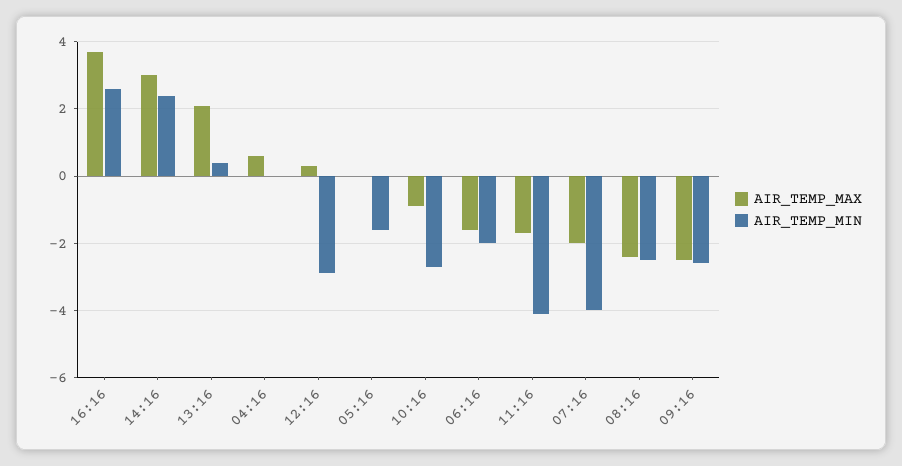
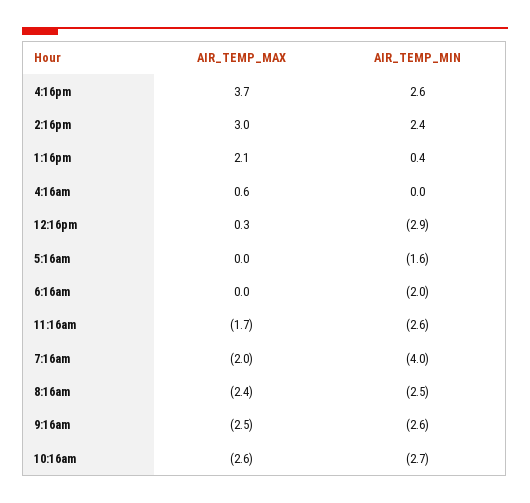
  {
    "AIR_TEMP_MAX": {
      "16:16": 3.7,
      "14:16": 3,
      "13:16": 2.1,
      "04:16": 0.6,
      "12:16": 0.3,
      "05:16": 0,
-     "10:16": -1,
+     "10:16": -2.6,
-     "06:16": -1.5,
+     "06:16": 0,
      "11:16": -1.7,
      "07:16": -2,
      "08:16": -2.4,
      "09:16": -2.5
    },
    "AIR_TEMP_MIN": {
      "16:16": 2.6,
      "14:16": 2.4,
      "13:16": 0.4,
      "04:16": 0,
      "12:16": -2.9,
      "05:16": -1.6,
      "10:16": -2.7,
      "06:16": -2,
-     "11:16": -4,
+     "11:16": -2.6,
      "07:16": -4,
      "08:16": -2.5,
      "09:16": -2.6
    }
  }

